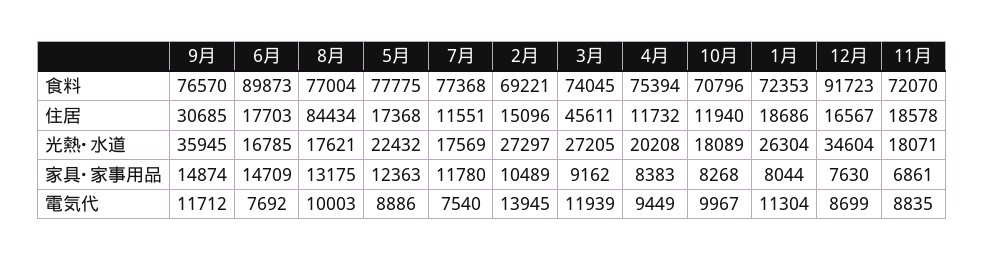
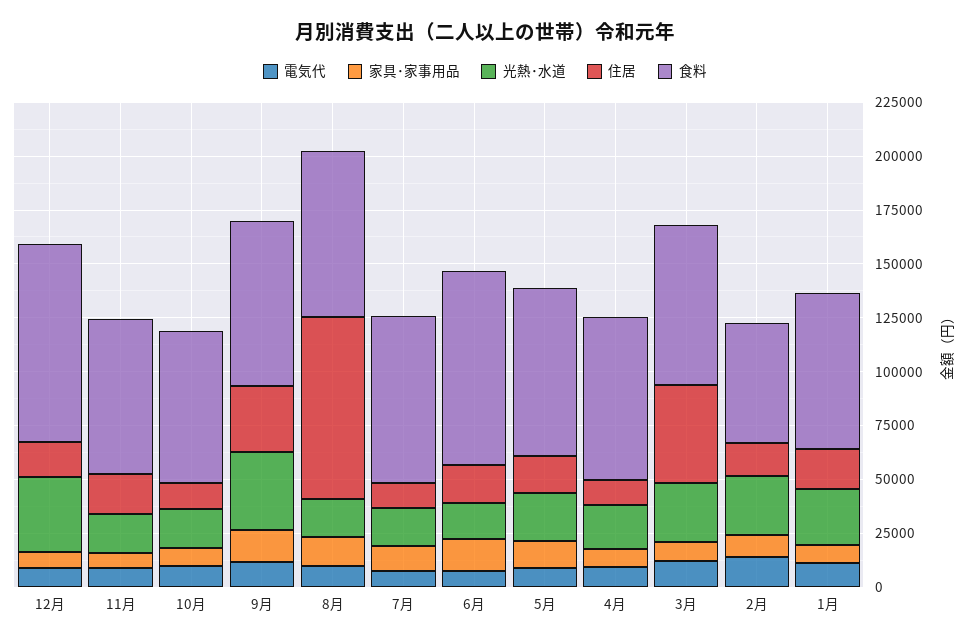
  {
    "食料": {
      "9月": 76570,
      "6月": 89873,
      "8月": 77004,
      "5月": 77775,
      "7月": 77368,
-     "2月": 69221,
+     "2月": 55000,
      "3月": 74045,
      "4月": 75394,
      "10月": 70796,
      "1月": 72353,
      "12月": 91723,
      "11月": 72070
    },
    "住居": {
      "9月": 30685,
      "6月": 17703,
      "8月": 84434,
      "5月": 17368,
      "7月": 11551,
      "2月": 15096,
      "3月": 45611,
      "4月": 11732,
      "10月": 11940,
      "1月": 18686,
      "12月": 16567,
      "11月": 18578
    },
    "光熱･水道": {
      "9月": 35945,
      "6月": 16785,
      "8月": 17621,
      "5月": 22432,
      "7月": 17569,
      "2月": 27297,
      "3月": 27205,
      "4月": 20208,
      "10月": 18089,
      "1月": 26304,
      "12月": 34604,
      "11月": 18071
    },
    "家具･家事用品": {
      "9月": 14874,
      "6月": 14709,
      "8月": 13175,
      "5月": 12363,
      "7月": 11780,
      "2月": 10489,
      "3月": 9162,
      "4月": 8383,
      "10月": 8268,
      "1月": 8044,
      "12月": 7630,
      "11月": 6861
    },
    "電気代": {
      "9月": 11712,
      "6月": 7692,
      "8月": 10003,
      "5月": 8886,
      "7月": 7540,
      "2月": 13945,
      "3月": 11939,
      "4月": 9449,
      "10月": 9967,
      "1月": 11304,
      "12月": 8699,
      "11月": 8835
    }
  }

